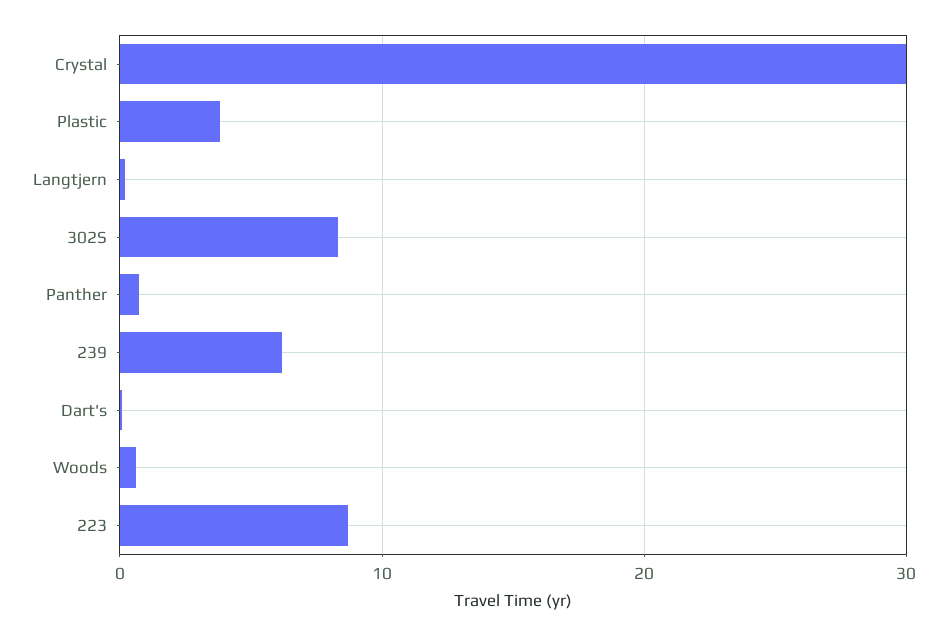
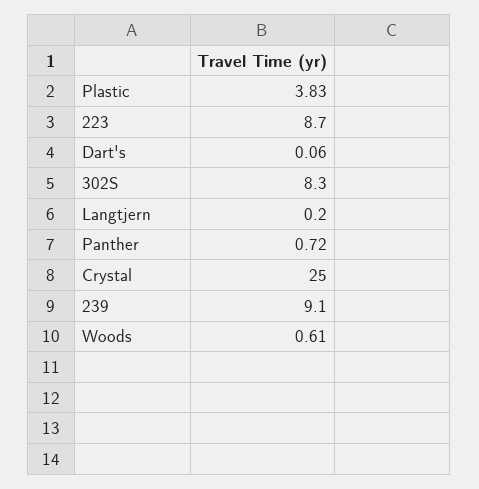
  {
-   "Crystal": 30,
+   "Crystal": 25,
    "Plastic": 3.83,
    "Langtjern": 0.2,
    "302S": 8.3,
    "Panther": 0.72,
-   "239": 6,
+   "239": 9.1,
    "Dart's": 0.06,
    "Woods": 0.61,
    "223": 8.7
  }

